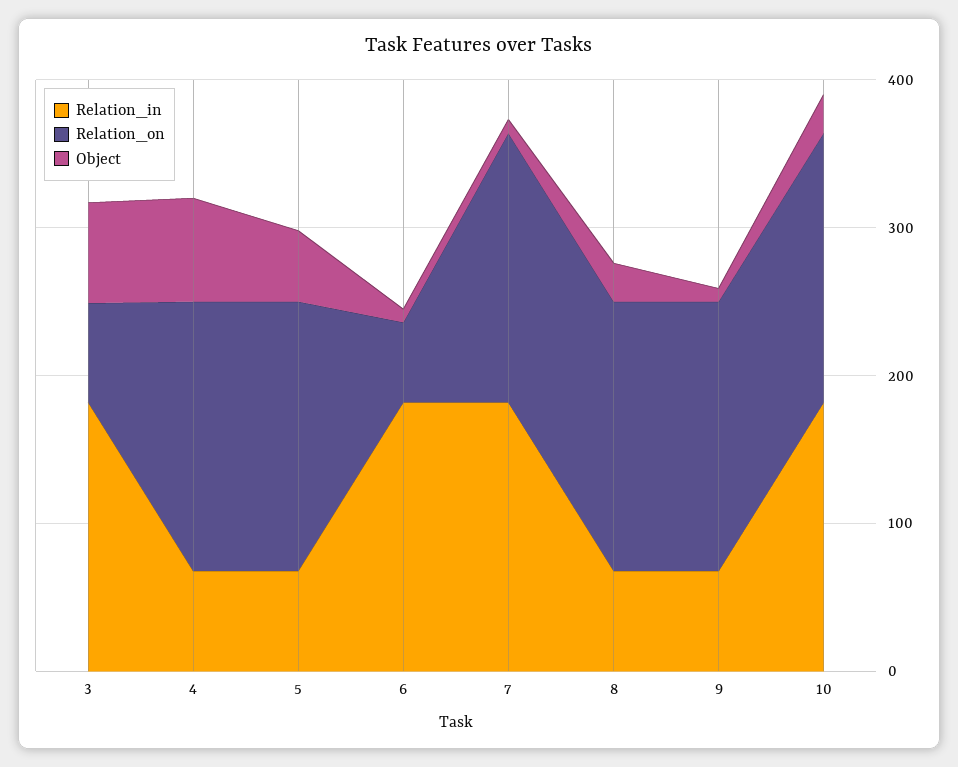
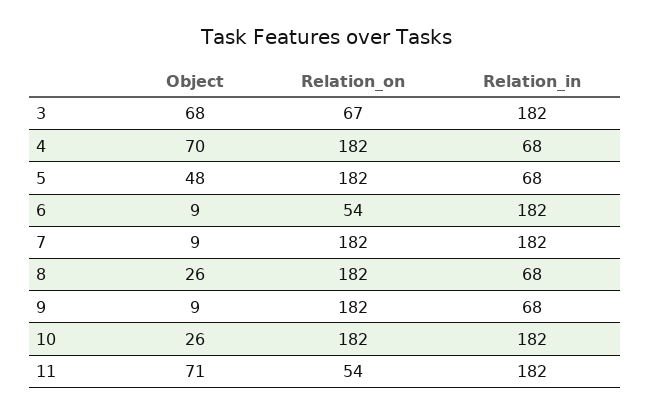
  {
    "Relation_in": {
      "3": 182,
      "4": 68,
      "5": 68,
      "6": 182,
      "7": 182,
      "8": 68,
      "9": 68,
-     "10": 182
+     "10": 182,
+     "11": 182
    },
    "Relation_on": {
      "3": 67,
      "4": 182,
      "5": 182,
      "6": 54,
      "7": 182,
      "8": 182,
      "9": 182,
-     "10": 182
+     "10": 182,
+     "11": 54
    },
    "Object": {
      "3": 68,
      "4": 70,
      "5": 48,
      "6": 9,
      "7": 9,
      "8": 26,
      "9": 9,
-     "10": 26
+     "10": 26,
+     "11": 71
    }
  }

